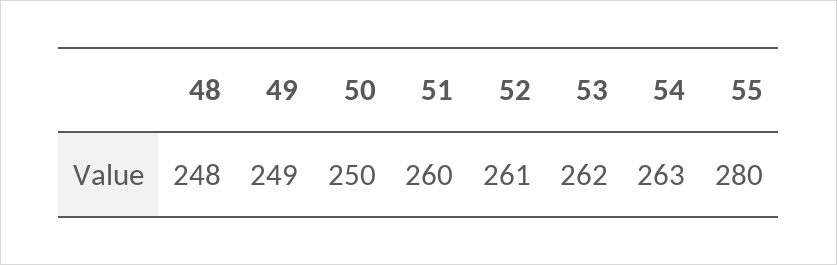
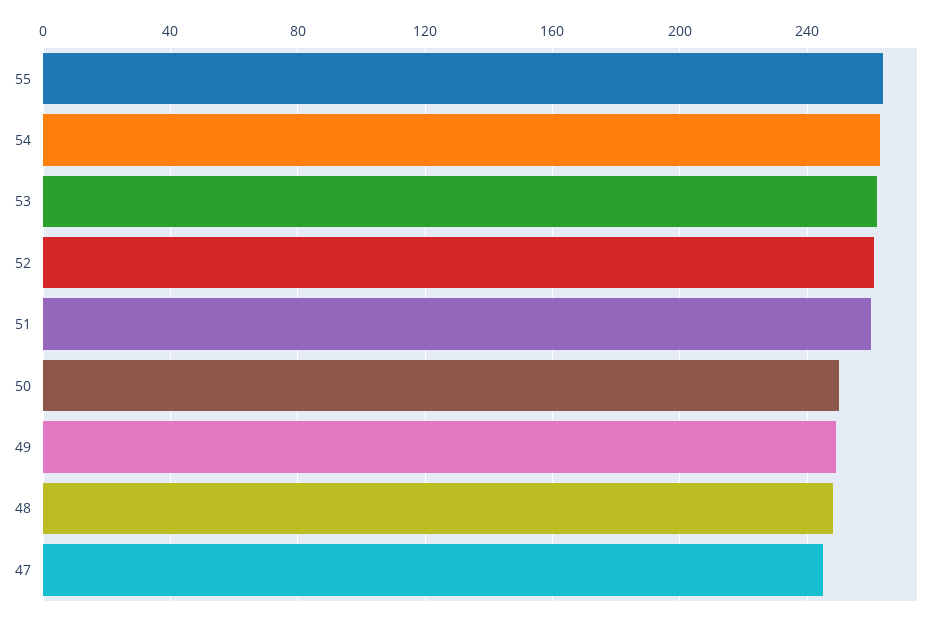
  {
    "48": 248,
    "49": 249,
    "50": 250,
    "51": 260,
    "52": 261,
    "53": 262,
    "54": 263,
-   "55": 280
+   "55": 265,
+   "47": 245
  }

